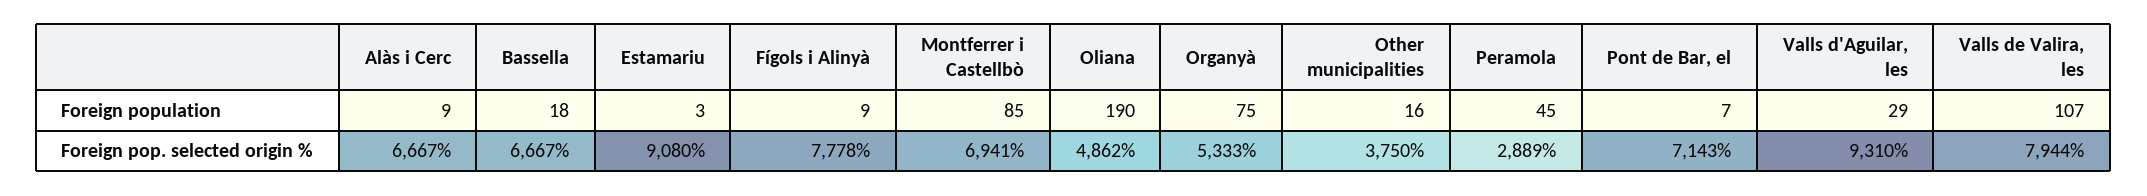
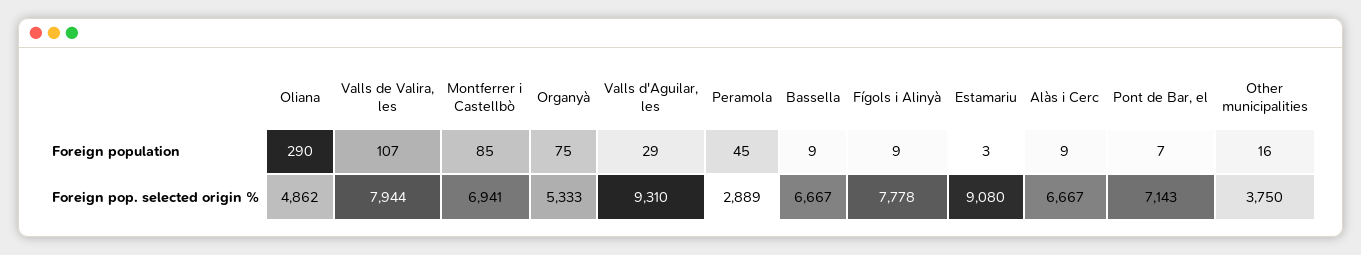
  {
    "Alàs i Cerc": {
      "Foreign population": 9,
      "Foreign pop. selected origin %": 6667
    },
    "Bassella": {
-     "Foreign population": 18,
+     "Foreign population": 9,
      "Foreign pop. selected origin %": 6667
    },
    "Estamariu": {
      "Foreign population": 3,
      "Foreign pop. selected origin %": 9080
    },
    "Fígols i Alinyà": {
      "Foreign population": 9,
      "Foreign pop. selected origin %": 7778
    },
    "Montferrer i Castellbò": {
      "Foreign population": 85,
      "Foreign pop. selected origin %": 6941
    },
    "Oliana": {
-     "Foreign population": 190,
+     "Foreign population": 290,
      "Foreign pop. selected origin %": 4862
    },
    "Organyà": {
      "Foreign population": 75,
      "Foreign pop. selected origin %": 5333
    },
    "Other municipalities": {
      "Foreign population": 16,
      "Foreign pop. selected origin %": 3750
    },
    "Peramola": {
      "Foreign population": 45,
      "Foreign pop. selected origin %": 2889
    },
    "Pont de Bar, el": {
      "Foreign population": 7,
      "Foreign pop. selected origin %": 7143
    },
    "Valls d'Aguilar, les": {
      "Foreign population": 29,
      "Foreign pop. selected origin %": 9310
    },
    "Valls de Valira, les": {
      "Foreign population": 107,
      "Foreign pop. selected origin %": 7944
    }
  }

